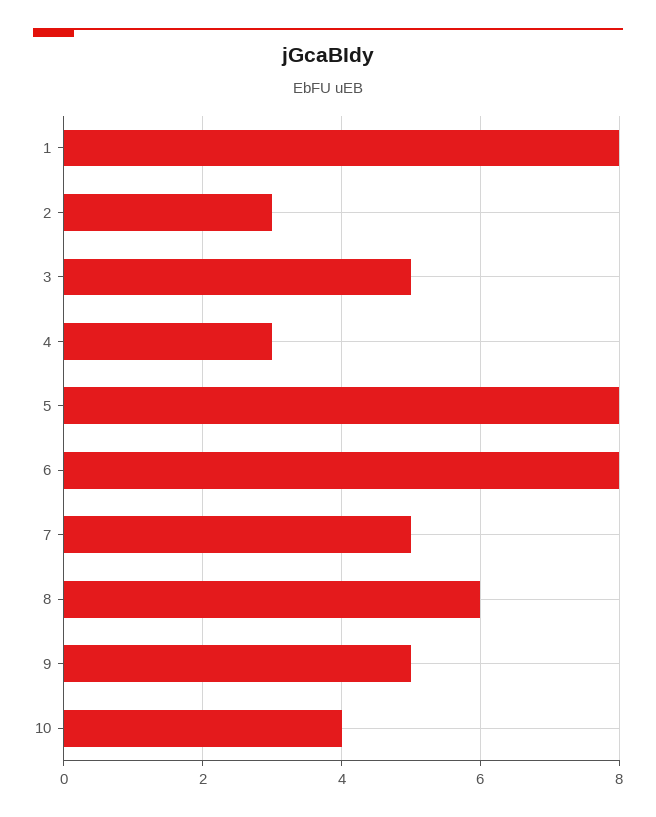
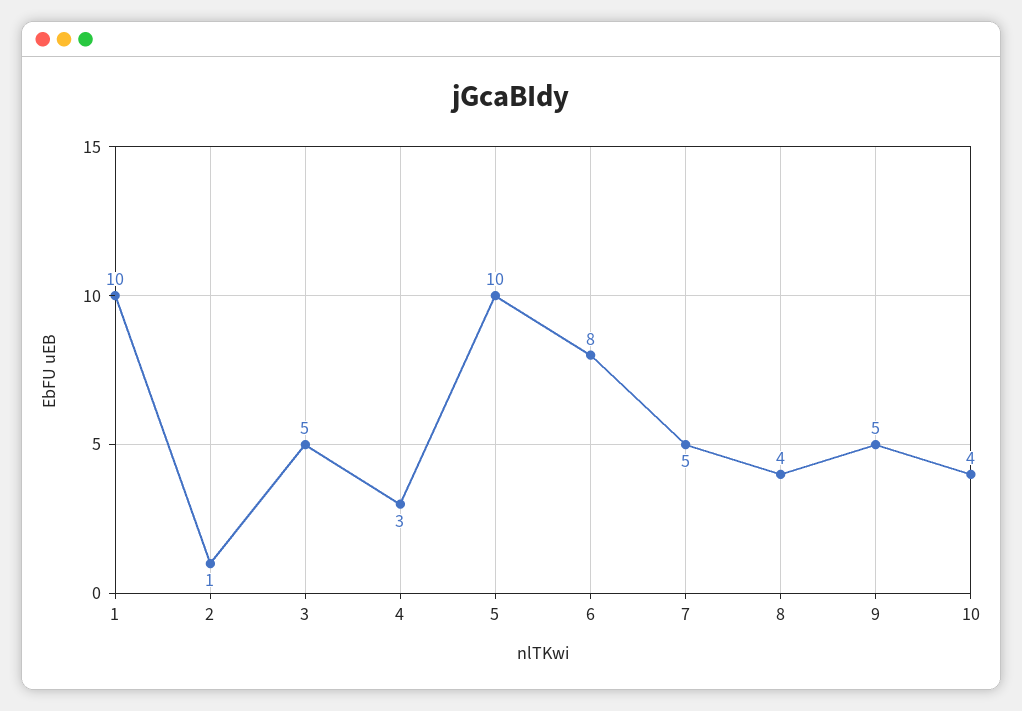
  {
-   "1": 8,
+   "1": 10,
-   "2": 3,
+   "2": 1,
    "3": 5,
    "4": 3,
-   "5": 8,
+   "5": 10,
    "6": 8,
    "7": 5,
-   "8": 6,
+   "8": 4,
    "9": 5,
    "10": 4
  }

